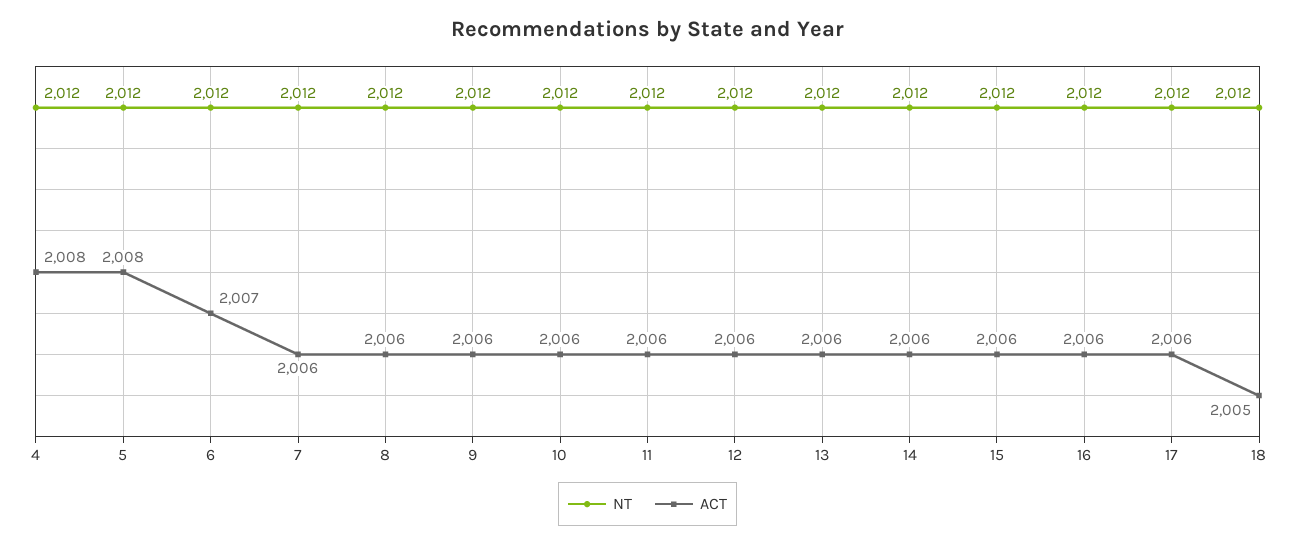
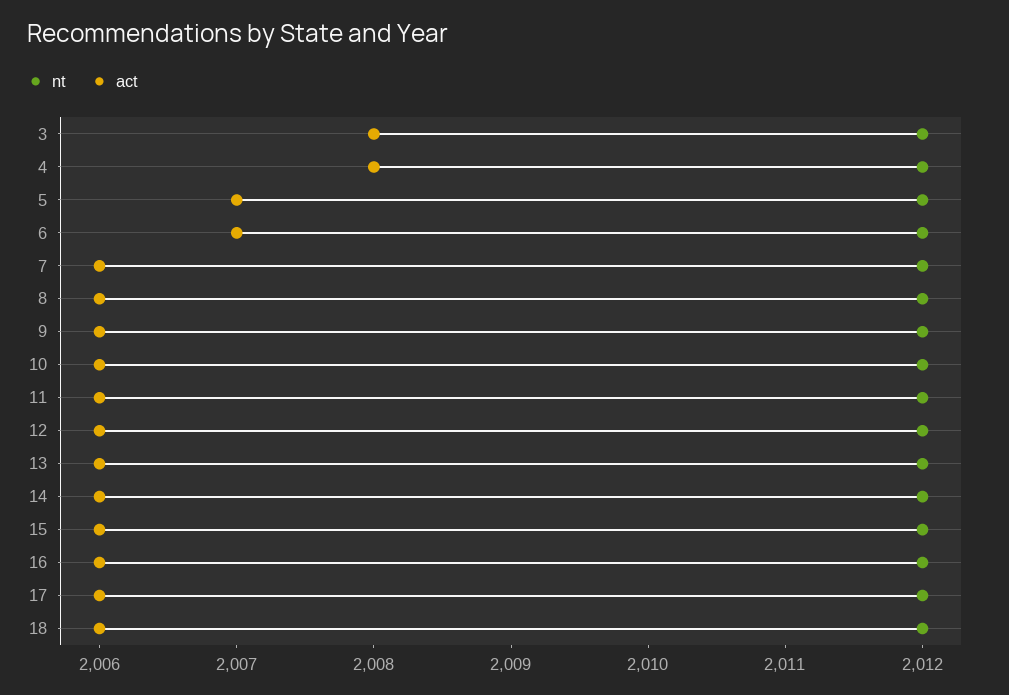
  {
    "NT": {
      "4": 2012,
      "5": 2012,
      "6": 2012,
      "7": 2012,
      "8": 2012,
      "9": 2012,
      "10": 2012,
      "11": 2012,
      "12": 2012,
      "13": 2012,
      "14": 2012,
      "15": 2012,
      "16": 2012,
      "17": 2012,
-     "18": 2012
+     "18": 2012,
+     "3": 2012
    },
    "ACT": {
      "4": 2008,
-     "5": 2008,
+     "5": 2007,
      "6": 2007,
      "7": 2006,
      "8": 2006,
      "9": 2006,
      "10": 2006,
      "11": 2006,
      "12": 2006,
      "13": 2006,
      "14": 2006,
      "15": 2006,
      "16": 2006,
      "17": 2006,
-     "18": 2005
+     "18": 2006,
+     "3": 2008
    }
  }

